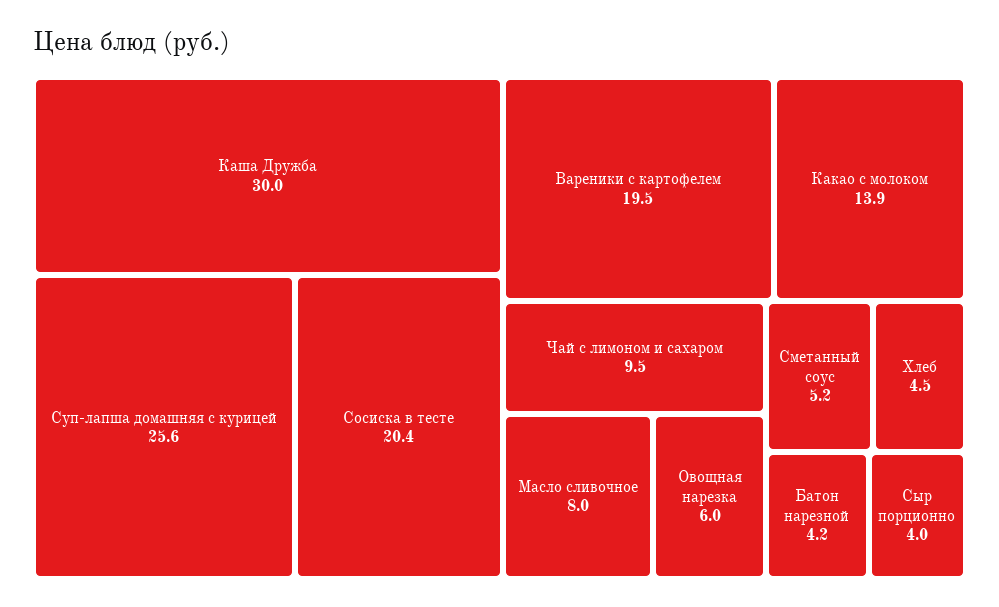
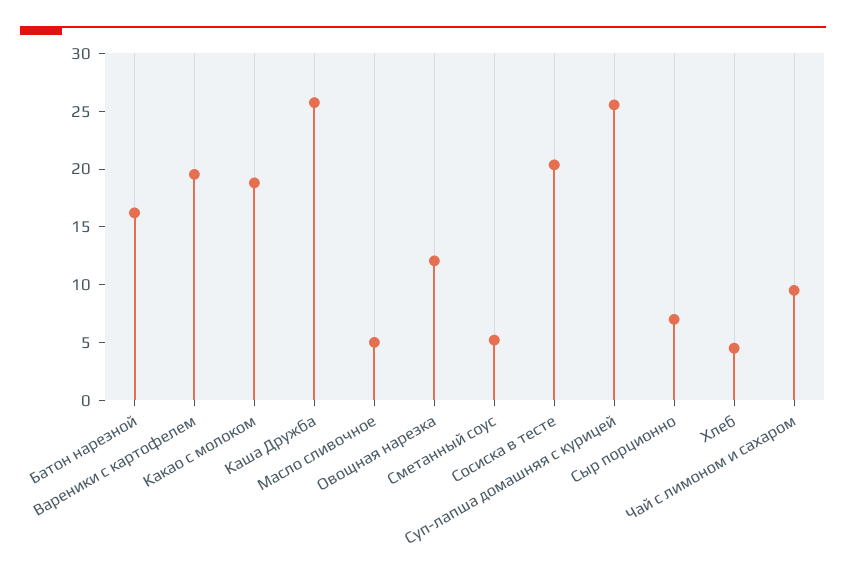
  {
-   "Каша Дружба": 30,
+   "Каша Дружба": 26,
    "Суп-лапша домашняя с курицей": 25.6,
    "Сосиска в тесте": 20.4,
    "Вареники с картофелем": 19.5,
-   "Какао с молоком": 13.9,
+   "Какао с молоком": 19,
    "Чай с лимоном и сахаром": 9.5,
-   "Масло сливочное": 8,
+   "Масло сливочное": 5,
-   "Овощная нарезка": 6,
+   "Овощная нарезка": 12,
    "Сметанный соус": 5.2,
    "Хлеб": 4.5,
-   "Батон нарезной": 4.2,
+   "Батон нарезной": 16,
-   "Сыр порционно": 4
+   "Сыр порционно": 7
  }

